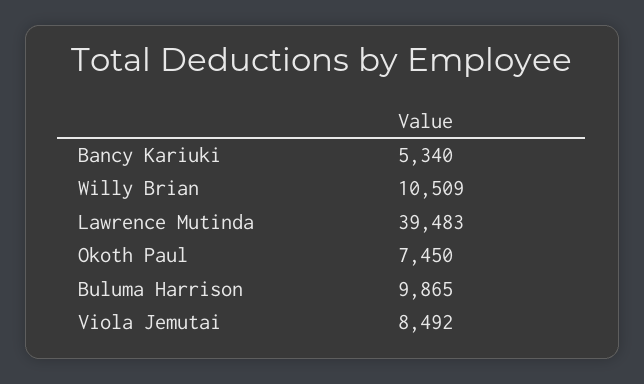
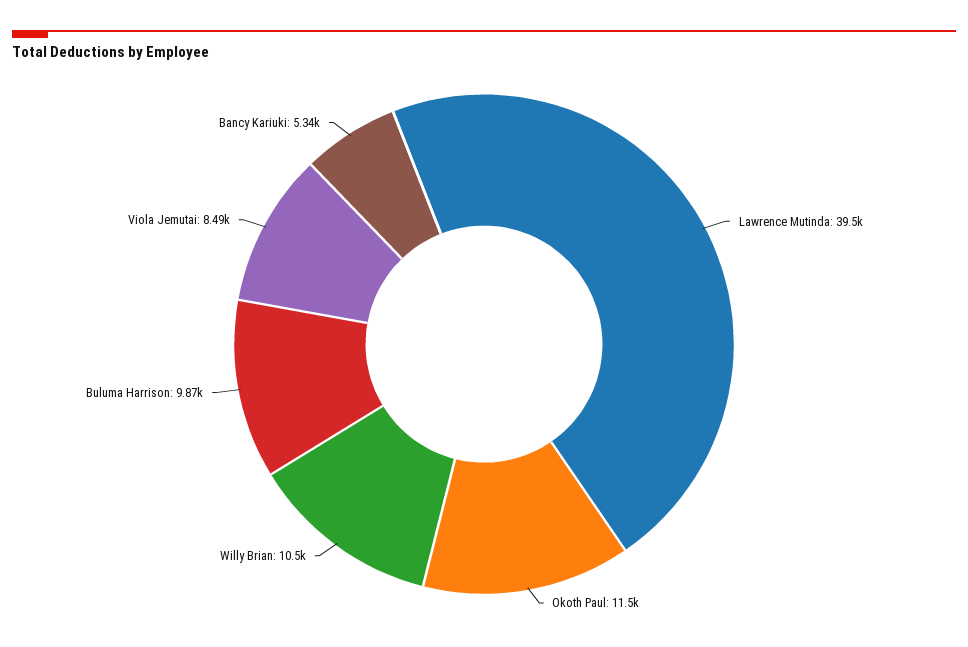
  {
    "Bancy Kariuki": 5340,
    "Willy Brian": 10509,
    "Lawrence Mutinda": 39483,
-   "Okoth Paul": 7450,
+   "Okoth Paul": 11500,
    "Buluma Harrison": 9865,
    "Viola Jemutai": 8492
  }

